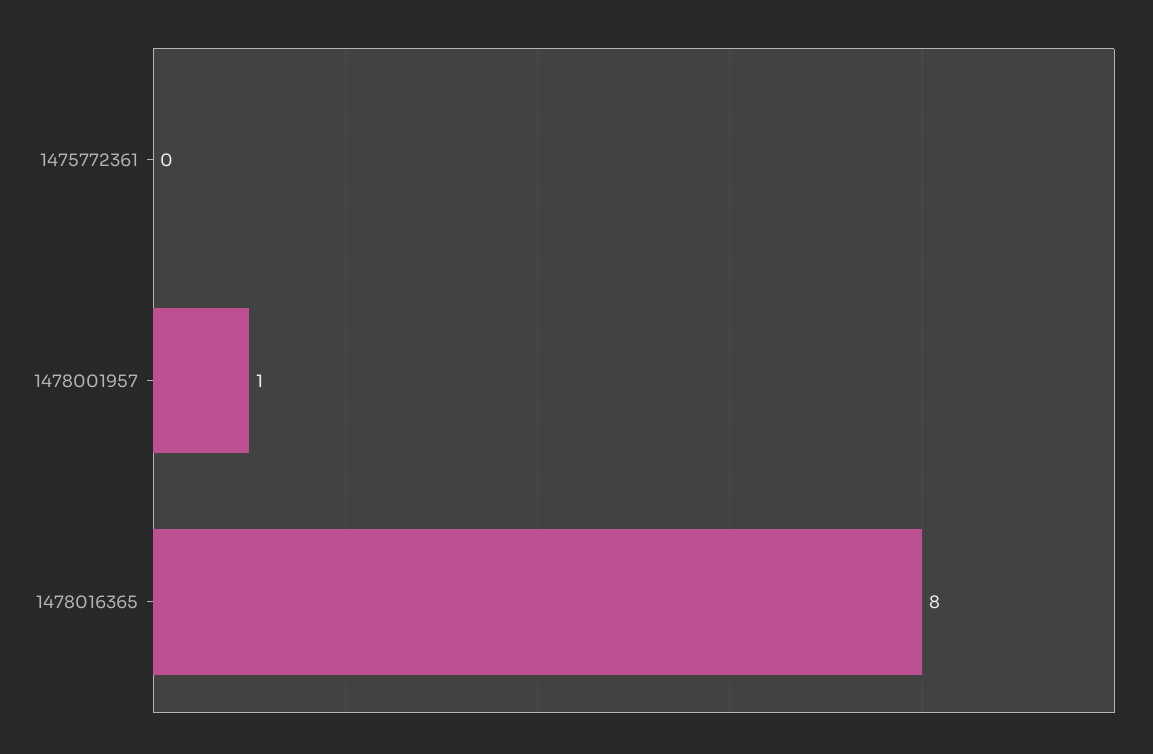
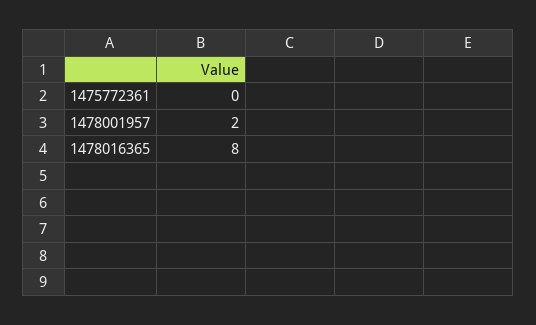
  {
    "1475772361": 0,
-   "1478001957": 1,
+   "1478001957": 2,
    "1478016365": 8
  }

